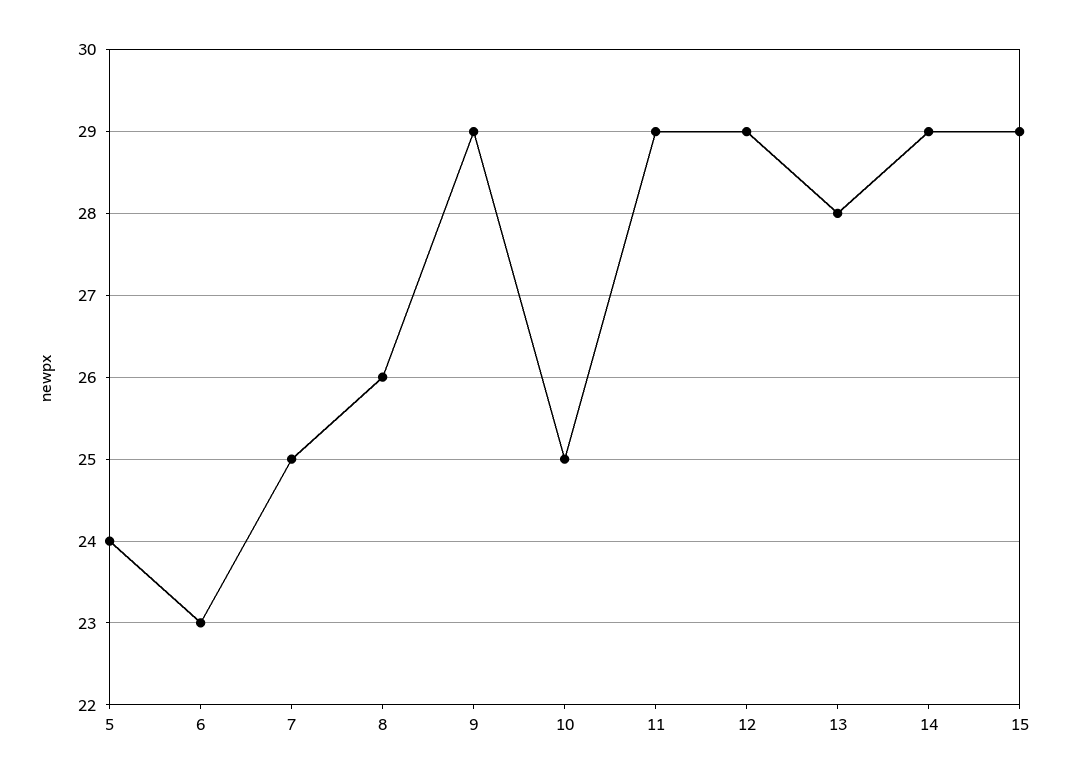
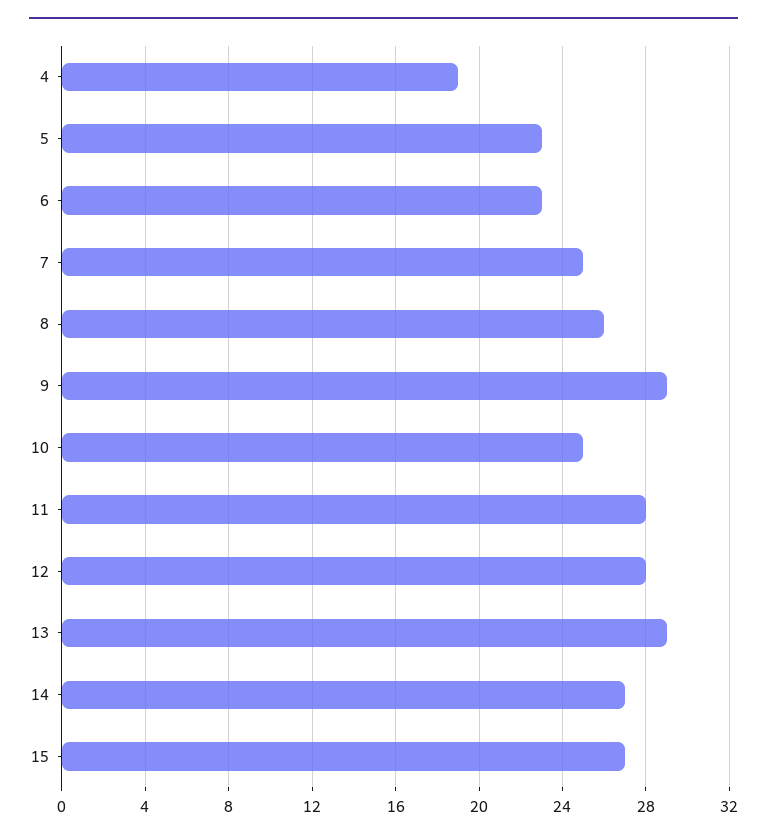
  {
-   "5": 24,
+   "5": 23,
    "6": 23,
    "7": 25,
    "8": 26,
    "9": 29,
    "10": 25,
-   "11": 29,
+   "11": 28,
-   "12": 29,
+   "12": 28,
-   "13": 28,
+   "13": 29,
-   "14": 29,
+   "14": 27,
-   "15": 29
+   "15": 27,
+   "4": 19
  }

